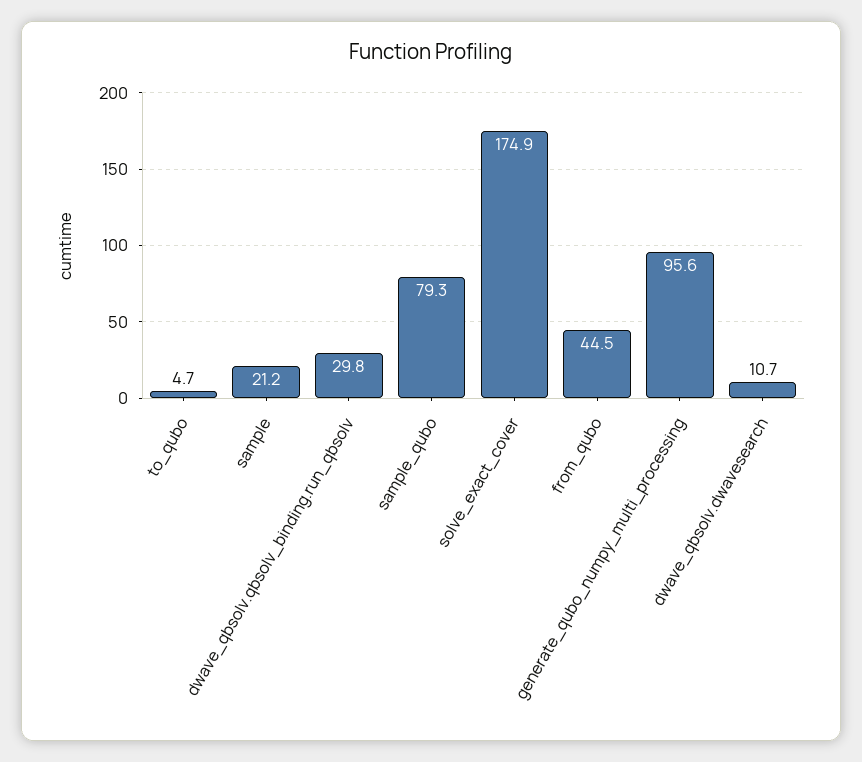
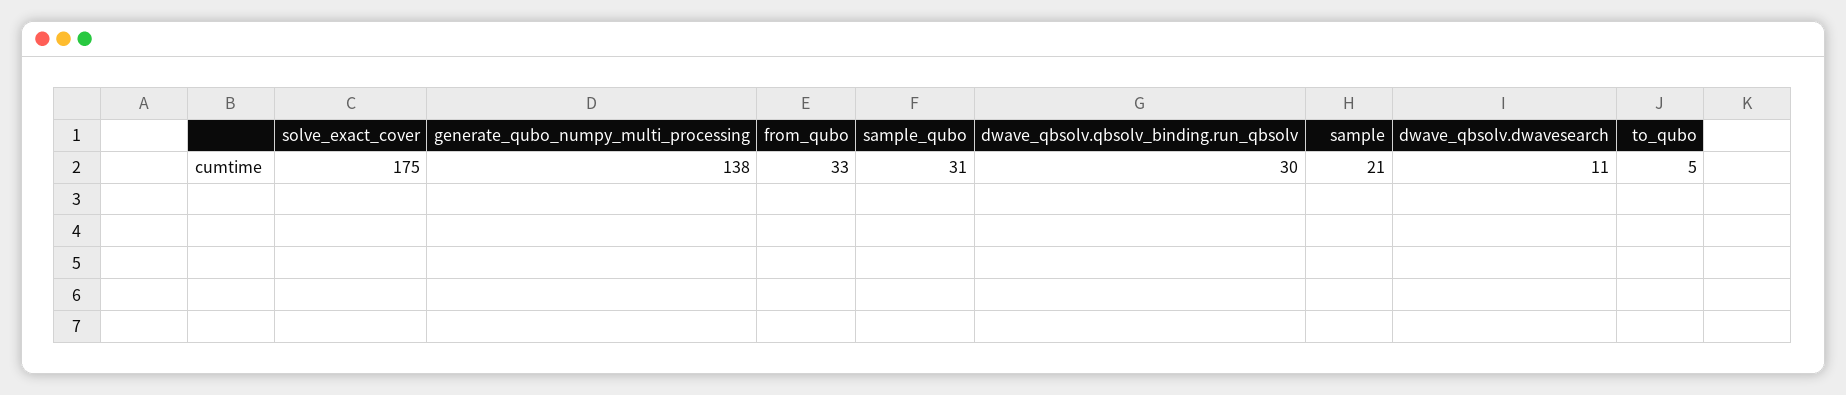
  {
    "to_qubo": 4.7,
    "sample": 21.2,
    "dwave_qbsolv.qbsolv_binding.run_qbsolv": 29.8,
-   "sample_qubo": 79.3,
+   "sample_qubo": 31,
    "solve_exact_cover": 174.9,
-   "from_qubo": 44.5,
+   "from_qubo": 33,
-   "generate_qubo_numpy_multi_processing": 95.6,
+   "generate_qubo_numpy_multi_processing": 138,
    "dwave_qbsolv.dwavesearch": 10.7
  }

